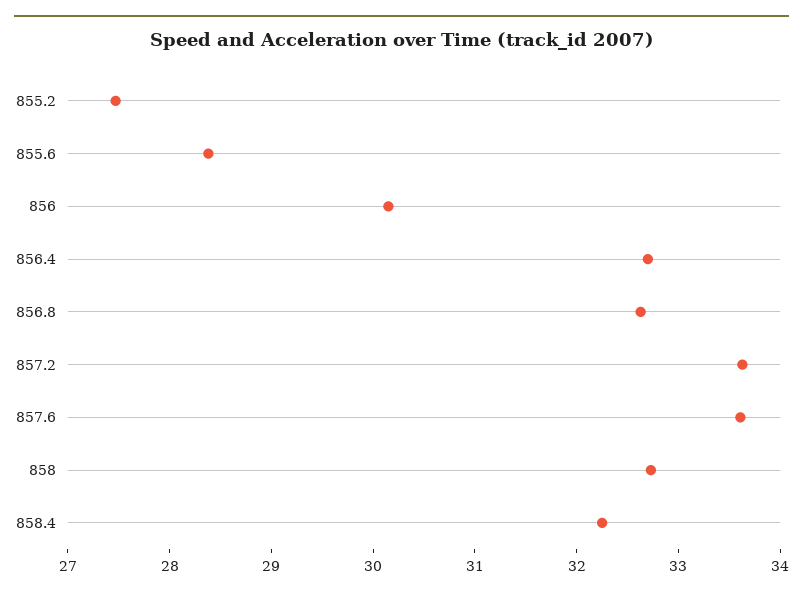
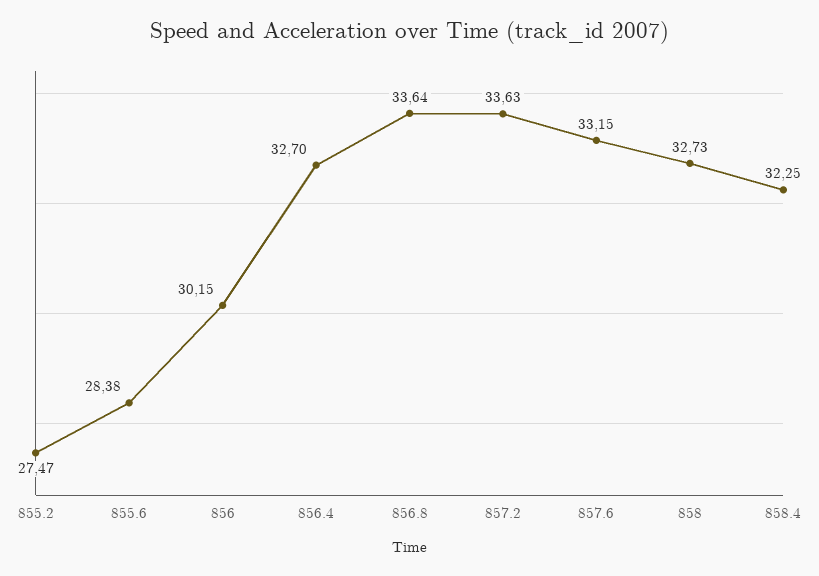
  {
    "855.2": 27.47,
    "855.6": 28.38,
    "856": 30.15,
    "856.4": 32.7,
-   "856.8": 32.6,
+   "856.8": 33.64,
    "857.2": 33.63,
-   "857.6": 33.6,
+   "857.6": 33.15,
    "858": 32.73,
    "858.4": 32.25
  }

